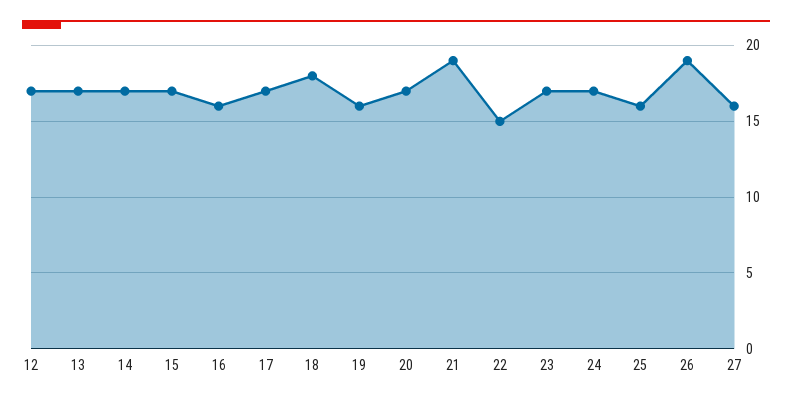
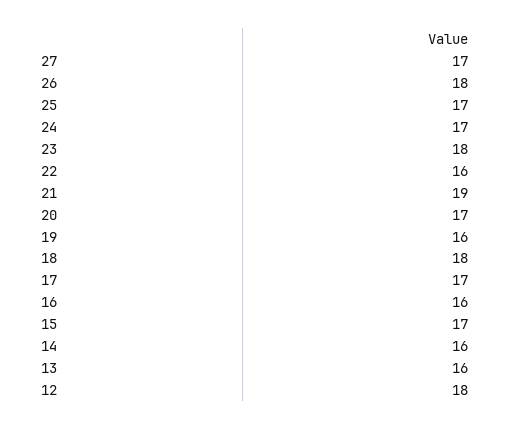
  {
-   "12": 17,
+   "12": 18,
-   "13": 17,
+   "13": 16,
-   "14": 17,
+   "14": 16,
    "15": 17,
    "16": 16,
    "17": 17,
    "18": 18,
    "19": 16,
    "20": 17,
    "21": 19,
-   "22": 15,
+   "22": 16,
-   "23": 17,
+   "23": 18,
    "24": 17,
-   "25": 16,
+   "25": 17,
-   "26": 19,
+   "26": 18,
-   "27": 16
+   "27": 17
  }

